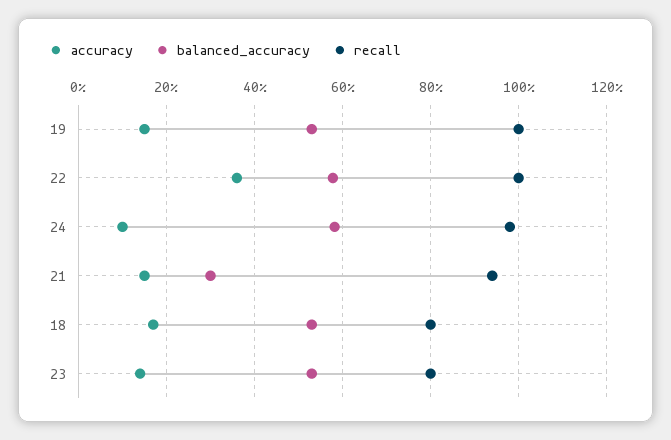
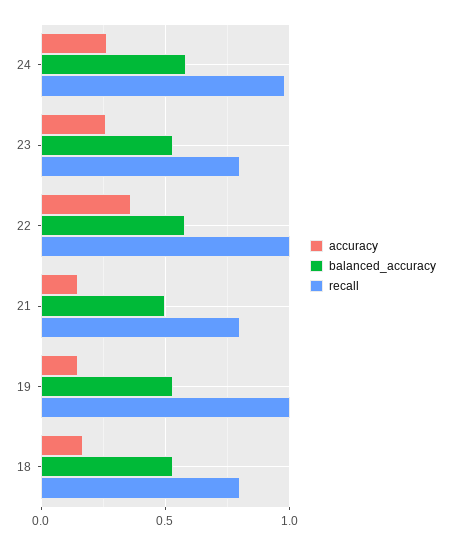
  {
    "accuracy": {
      "19": 0.16,
      "22": 0.36,
-     "24": 0.1,
+     "24": 0.25,
      "21": 0.16,
      "18": 0.18,
-     "23": 0.14
+     "23": 0.25
    },
    "balanced_accuracy": {
      "19": 0.54,
      "22": 0.58,
      "24": 0.58,
-     "21": 0.3,
+     "21": 0.5,
      "18": 0.54,
      "23": 0.54
    },
    "recall": {
      "19": 1,
      "22": 1,
      "24": 0.98,
-     "21": 0.94,
+     "21": 0.8,
      "18": 0.8,
      "23": 0.8
    }
  }

